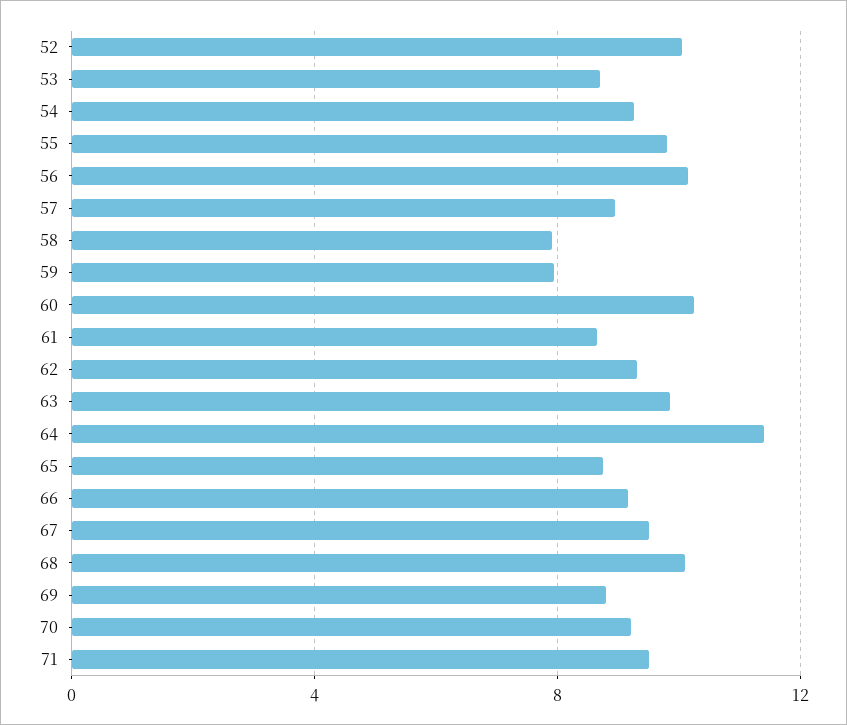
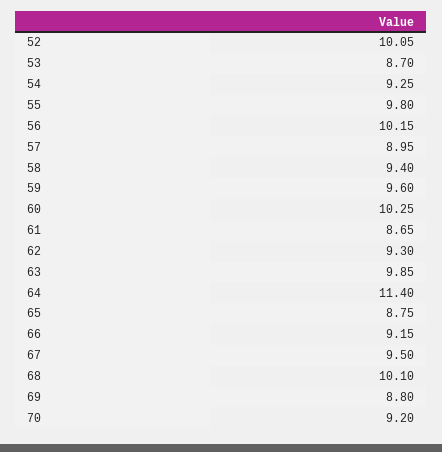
  {
    "52": 10.05,
    "53": 8.7,
    "54": 9.25,
    "55": 9.8,
    "56": 10.15,
    "57": 8.95,
-   "58": 8,
+   "58": 9.4,
-   "59": 8,
+   "59": 9.6,
    "60": 10.25,
    "61": 8.65,
    "62": 9.3,
    "63": 9.85,
    "64": 11.4,
    "65": 8.75,
    "66": 9.15,
    "67": 9.5,
    "68": 10.1,
    "69": 8.8,
-   "70": 9.2,
+   "70": 9.2
-   "71": 9.5
  }

